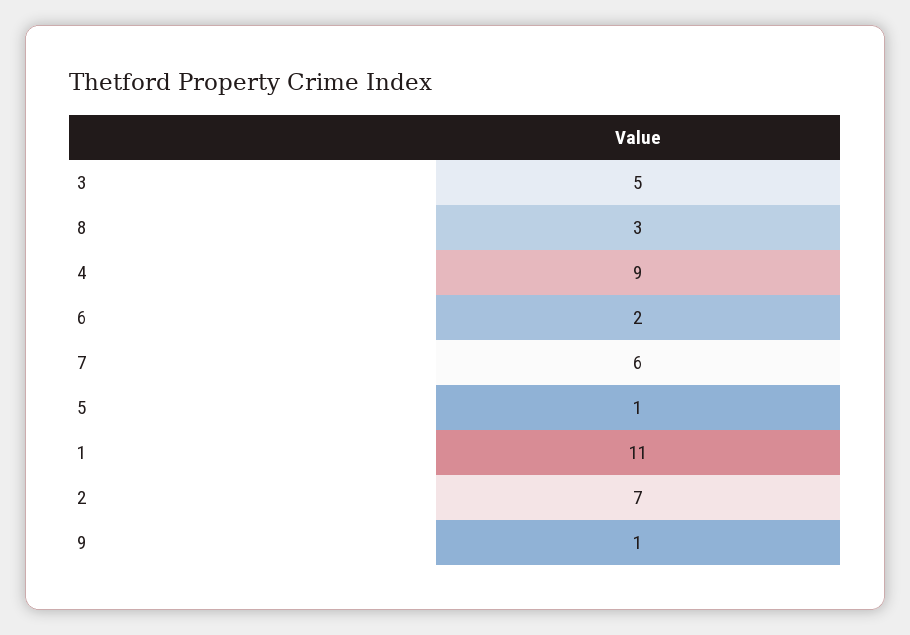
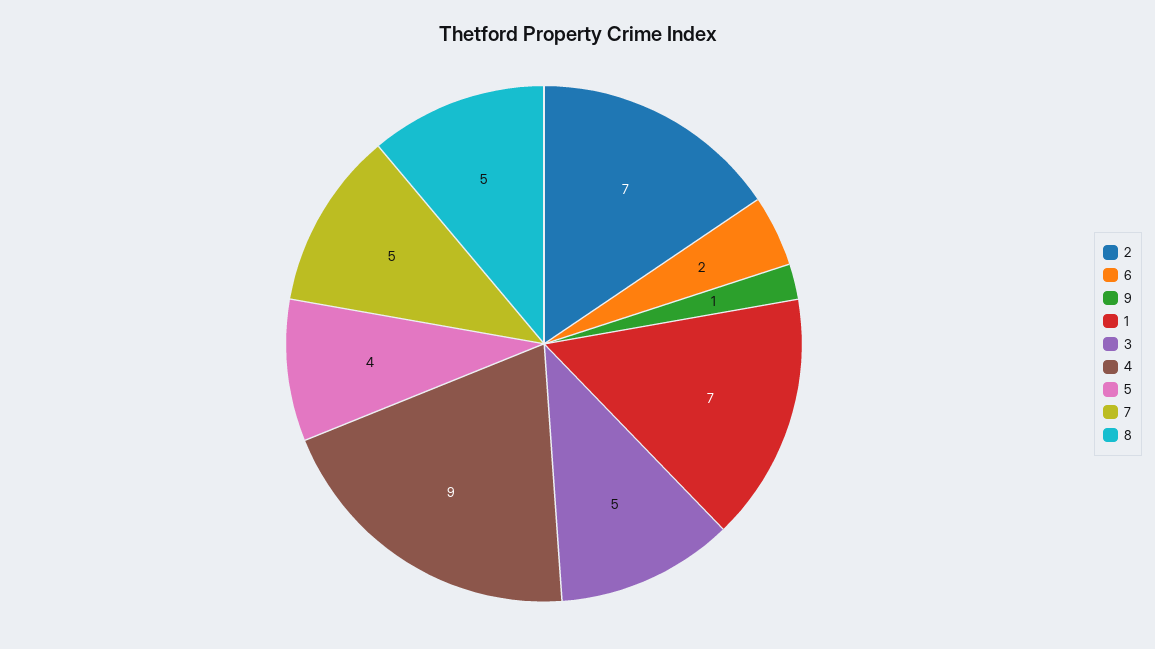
  {
    "3": 5,
-   "8": 3,
+   "8": 5,
    "4": 9,
    "6": 2,
-   "7": 6,
+   "7": 5,
-   "5": 1,
+   "5": 4,
-   "1": 11,
+   "1": 7,
    "2": 7,
    "9": 1
  }

